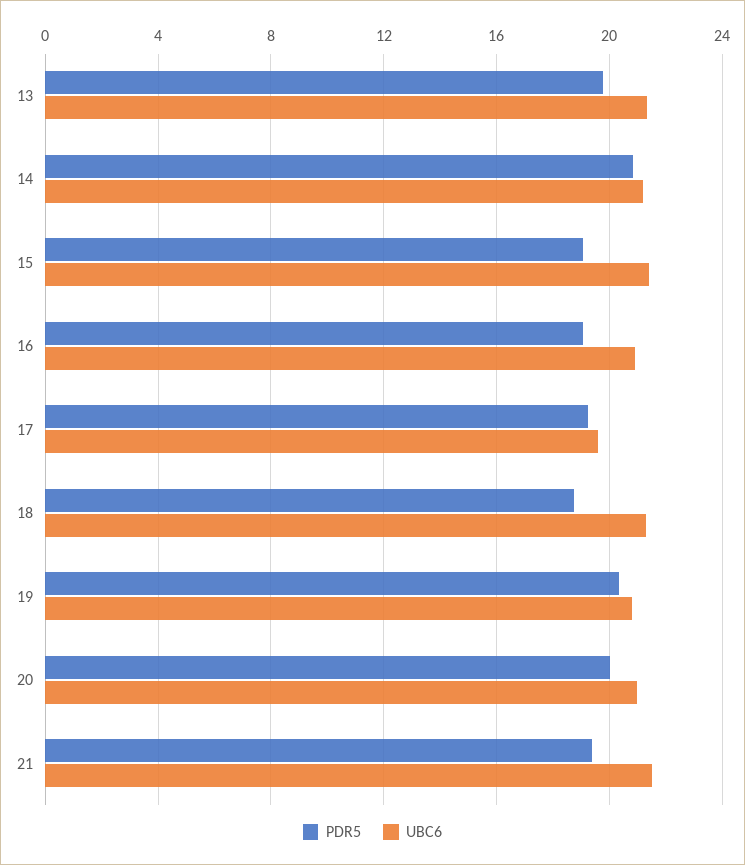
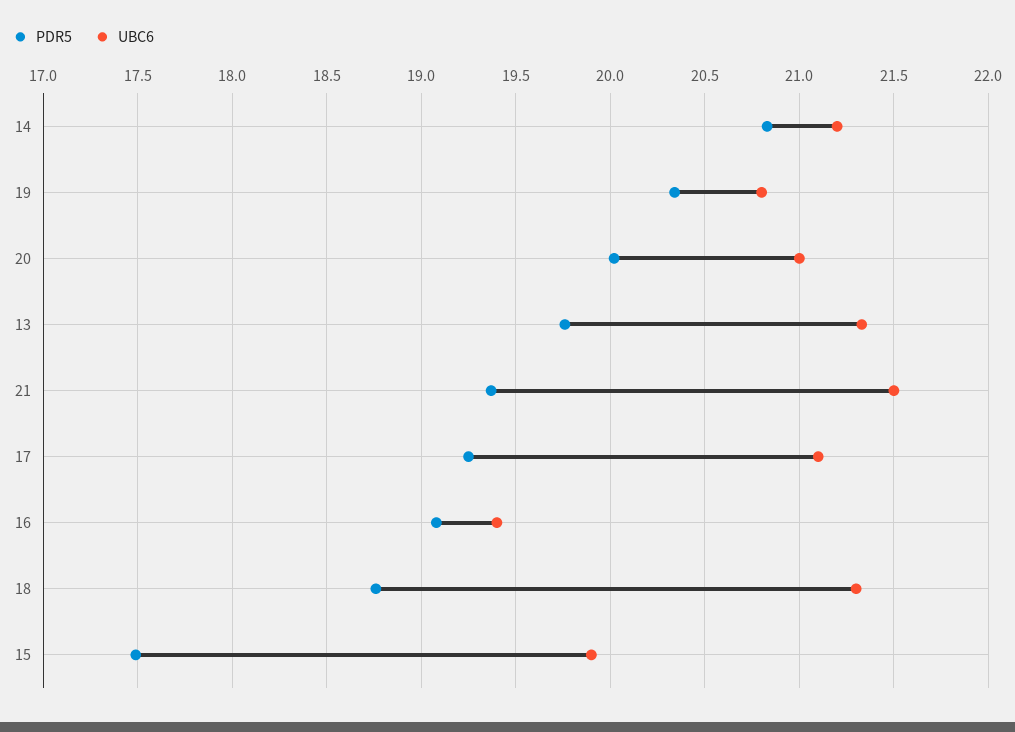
  {
    "PDR5": {
      "13": 19.75,
      "14": 20.85,
-     "15": 19,
+     "15": 17.5,
      "16": 19.1,
      "17": 19.25,
      "18": 18.75,
      "19": 20.35,
      "20": 20,
      "21": 19.35
    },
    "UBC6": {
      "13": 21.35,
      "14": 21.2,
-     "15": 21.5,
+     "15": 19.9,
-     "16": 21,
+     "16": 19.4,
-     "17": 19.5,
+     "17": 21.1,
      "18": 21.3,
      "19": 20.8,
      "20": 21,
      "21": 21.5
    }
  }

